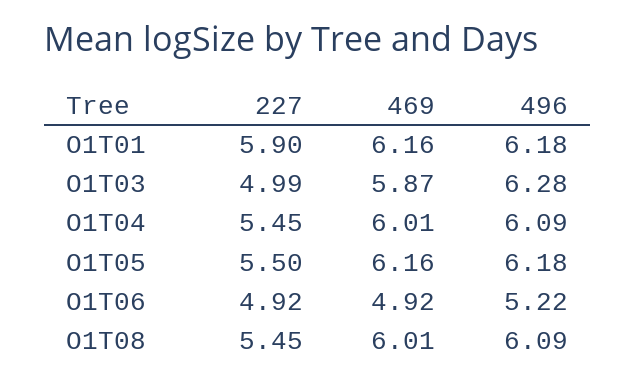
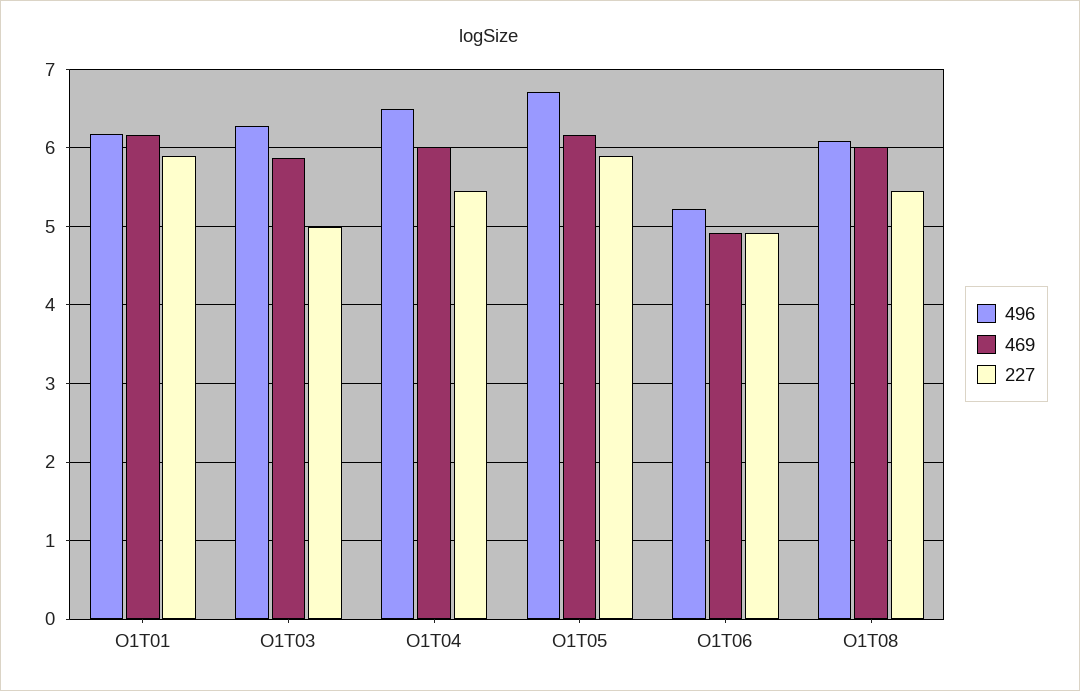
  {
    "227": {
      "O1T01": 5.9,
      "O1T03": 4.99,
      "O1T04": 5.45,
-     "O1T05": 5.5,
+     "O1T05": 5.9,
      "O1T06": 4.92,
      "O1T08": 5.45
    },
    "469": {
      "O1T01": 6.16,
      "O1T03": 5.87,
      "O1T04": 6.01,
      "O1T05": 6.16,
      "O1T06": 4.92,
      "O1T08": 6.01
    },
    "496": {
      "O1T01": 6.18,
      "O1T03": 6.28,
-     "O1T04": 6.09,
+     "O1T04": 6.5,
-     "O1T05": 6.18,
+     "O1T05": 6.7,
      "O1T06": 5.22,
      "O1T08": 6.09
    }
  }

